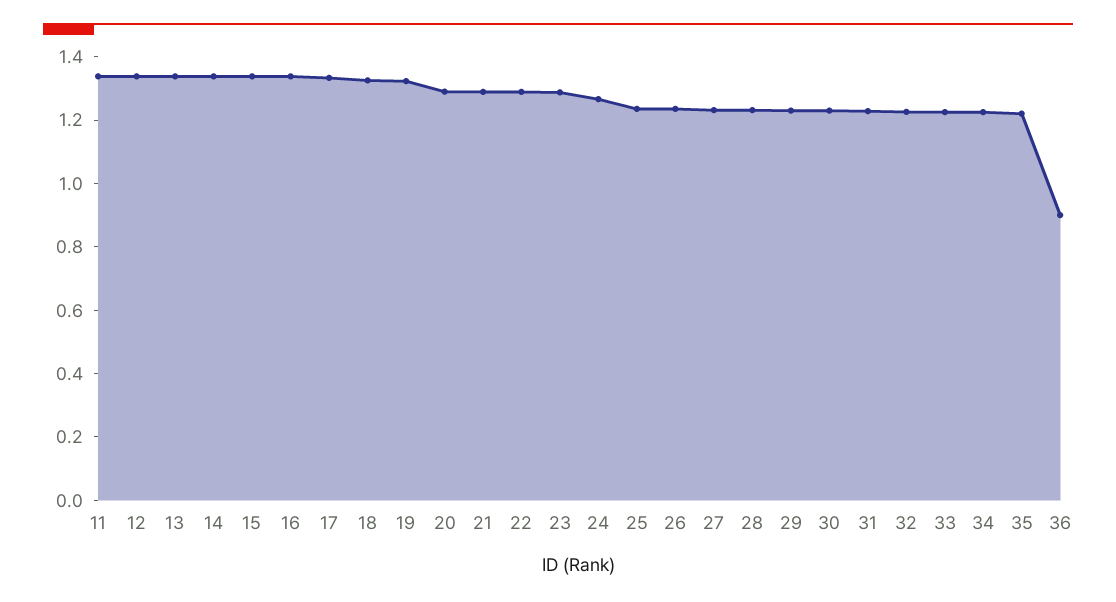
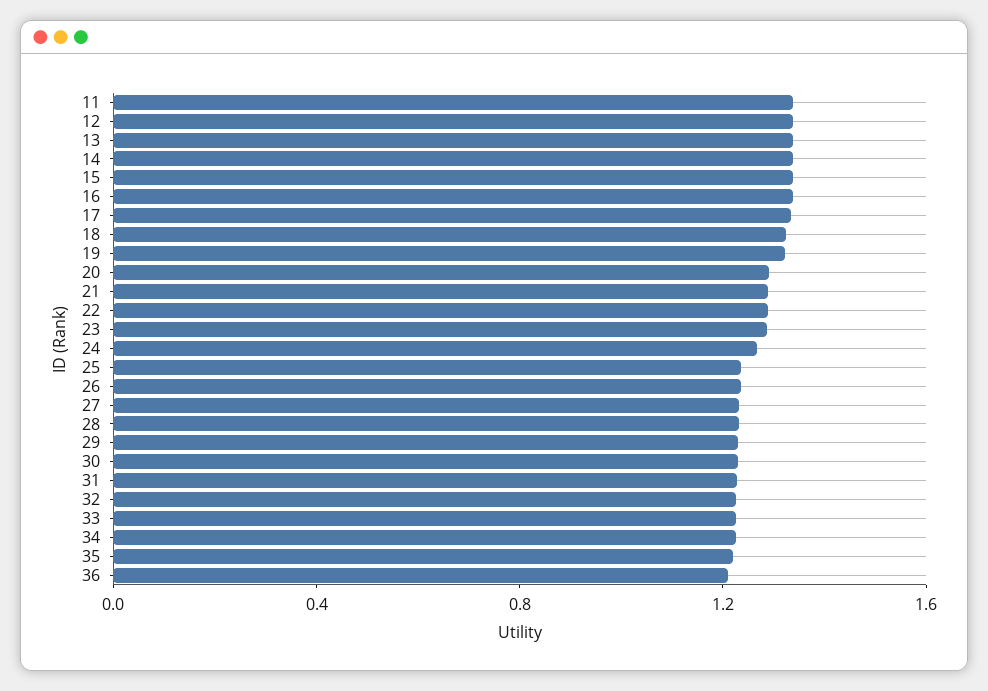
  {
    "11": 1.35,
    "12": 1.35,
    "13": 1.35,
    "14": 1.35,
    "15": 1.35,
    "16": 1.35,
    "17": 1.35,
    "18": 1.35,
    "19": 1.3,
    "20": 1.3,
    "21": 1.3,
    "22": 1.3,
    "23": 1.3,
    "24": 1.25,
    "25": 1.25,
    "26": 1.25,
    "27": 1.25,
    "28": 1.25,
    "29": 1.25,
    "30": 1.25,
    "31": 1.25,
    "32": 1.25,
    "33": 1.25,
    "34": 1.25,
    "35": 1.2,
-   "36": 0.9
+   "36": 1.2
  }

